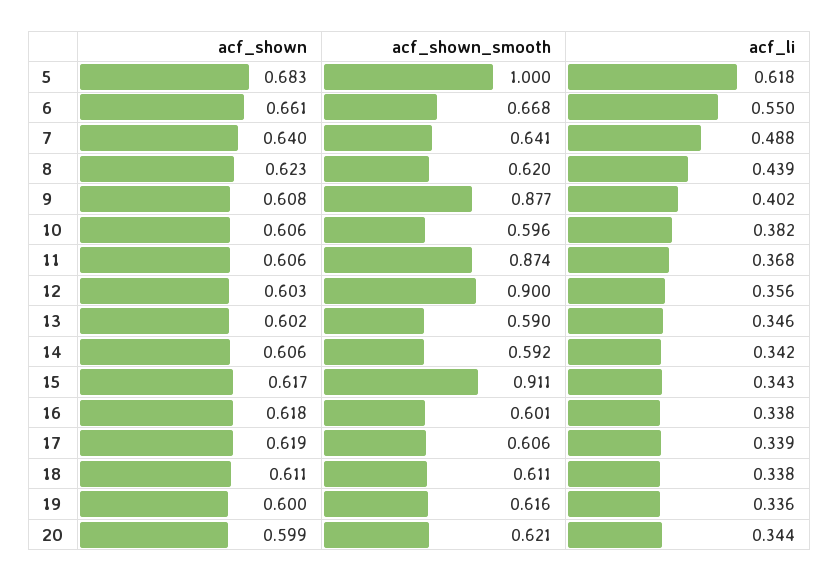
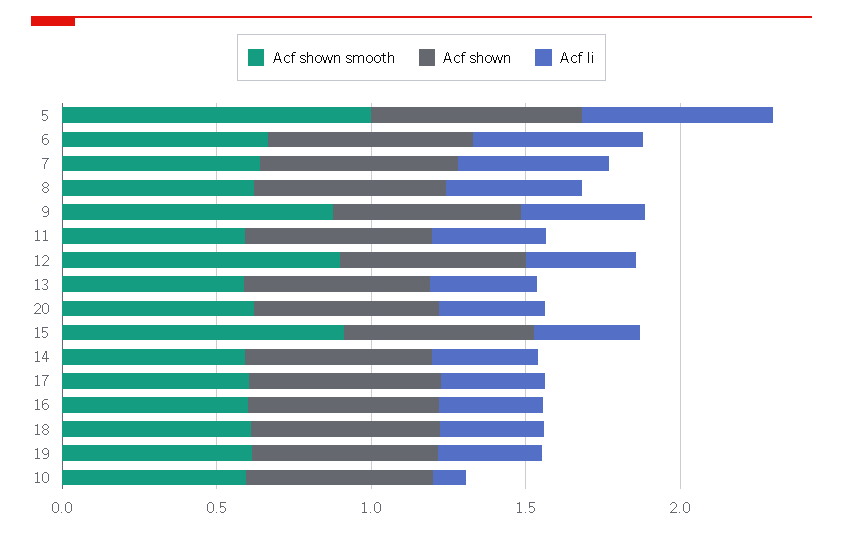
  {
    "acf_shown": {
      "5": 0.683,
      "6": 0.661,
      "7": 0.64,
      "8": 0.623,
      "9": 0.608,
      "10": 0.606,
      "11": 0.606,
      "12": 0.603,
      "13": 0.602,
      "14": 0.606,
      "15": 0.617,
      "16": 0.618,
      "17": 0.619,
      "18": 0.611,
      "19": 0.6,
      "20": 0.599
    },
    "acf_shown_smooth": {
      "5": 1,
      "6": 0.668,
      "7": 0.641,
      "8": 0.62,
      "9": 0.877,
      "10": 0.596,
-     "11": 0.874,
+     "11": 0.6,
      "12": 0.9,
      "13": 0.59,
      "14": 0.592,
      "15": 0.911,
      "16": 0.601,
      "17": 0.606,
      "18": 0.611,
      "19": 0.616,
      "20": 0.621
    },
    "acf_li": {
      "5": 0.618,
      "6": 0.55,
      "7": 0.488,
      "8": 0.439,
      "9": 0.402,
-     "10": 0.382,
+     "10": 0.1,
      "11": 0.368,
      "12": 0.356,
      "13": 0.346,
      "14": 0.342,
      "15": 0.343,
      "16": 0.338,
      "17": 0.339,
      "18": 0.338,
      "19": 0.336,
      "20": 0.344
    }
  }

